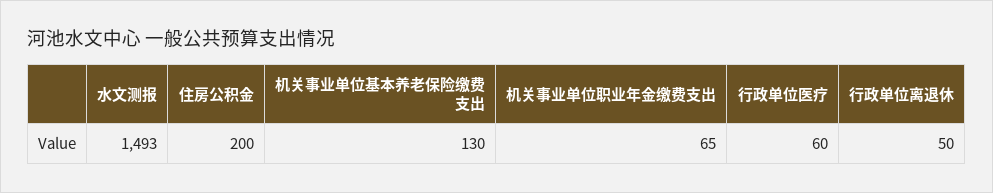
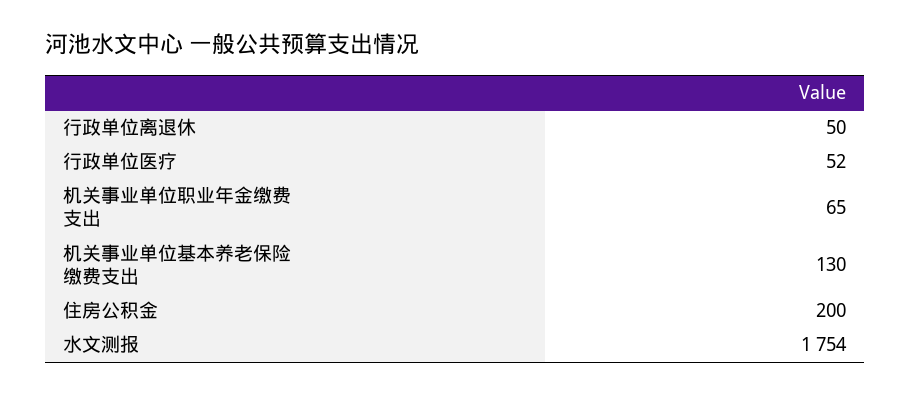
  {
-   "水文测报": 1493,
+   "水文测报": 1754,
    "住房公积金": 200,
    "机关事业单位基本养老保险缴费支出": 130,
    "机关事业单位职业年金缴费支出": 65,
-   "行政单位医疗": 60,
+   "行政单位医疗": 52,
    "行政单位离退休": 50
  }

